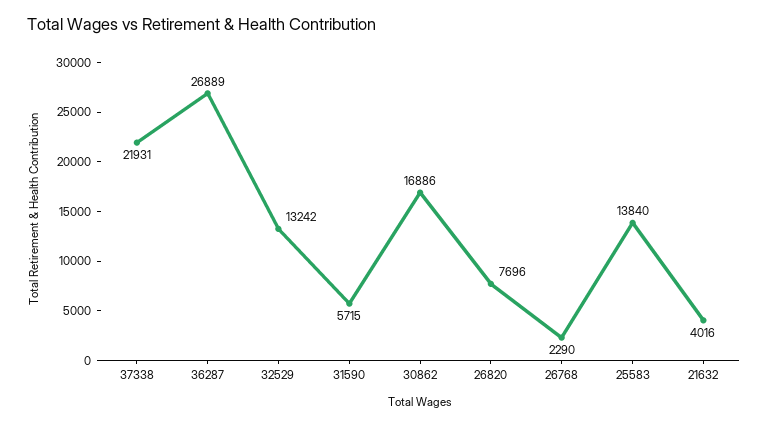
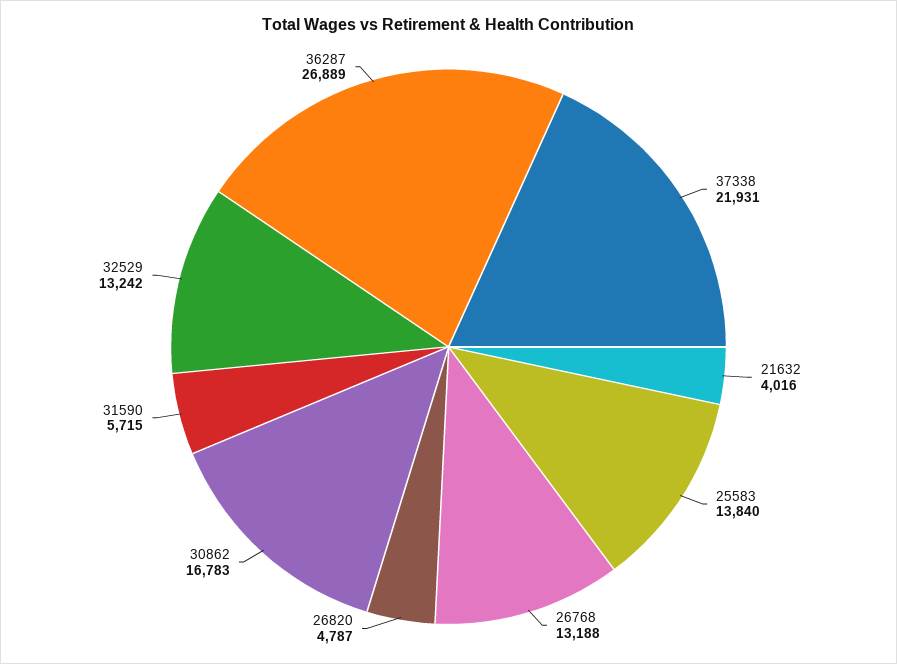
  {
    "37338": 21931,
    "36287": 26889,
    "32529": 13242,
    "31590": 5715,
-   "30862": 16886,
+   "30862": 16783,
-   "26820": 7696,
+   "26820": 4787,
-   "26768": 2290,
+   "26768": 13188,
    "25583": 13840,
    "21632": 4016
  }

